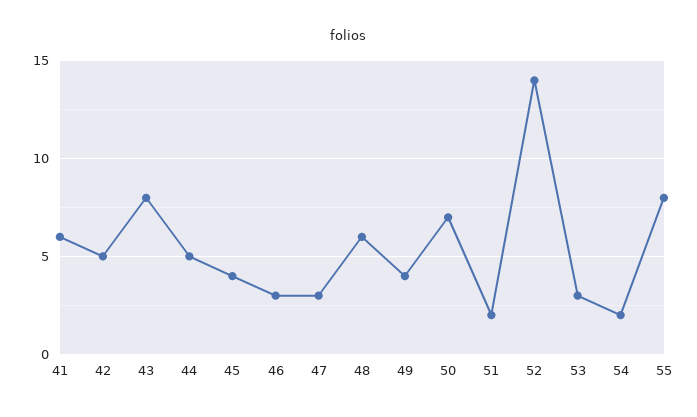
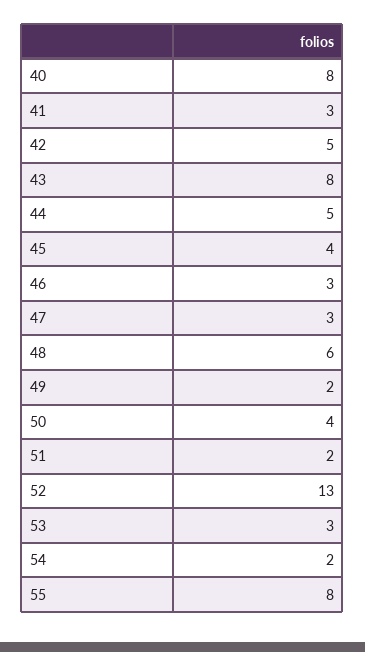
  {
-   "41": 6,
+   "41": 3,
    "42": 5,
    "43": 8,
    "44": 5,
    "45": 4,
    "46": 3,
    "47": 3,
    "48": 6,
-   "49": 4,
+   "49": 2,
-   "50": 7,
+   "50": 4,
    "51": 2,
-   "52": 14,
+   "52": 13,
    "53": 3,
    "54": 2,
-   "55": 8
+   "55": 8,
+   "40": 8
  }

